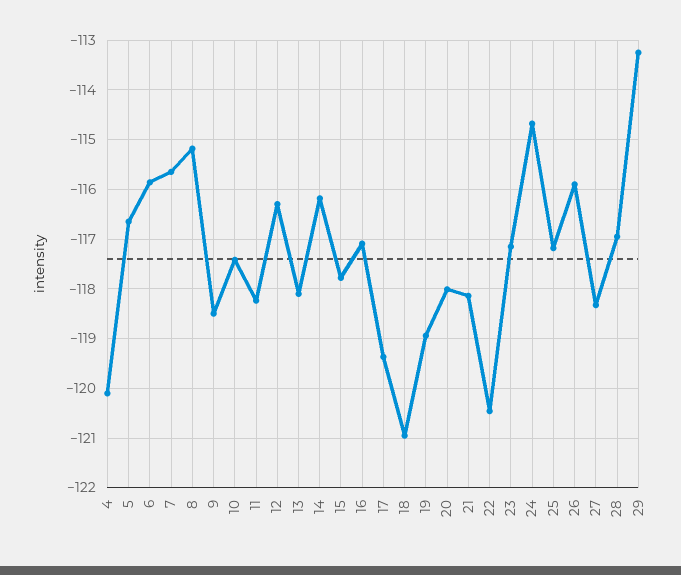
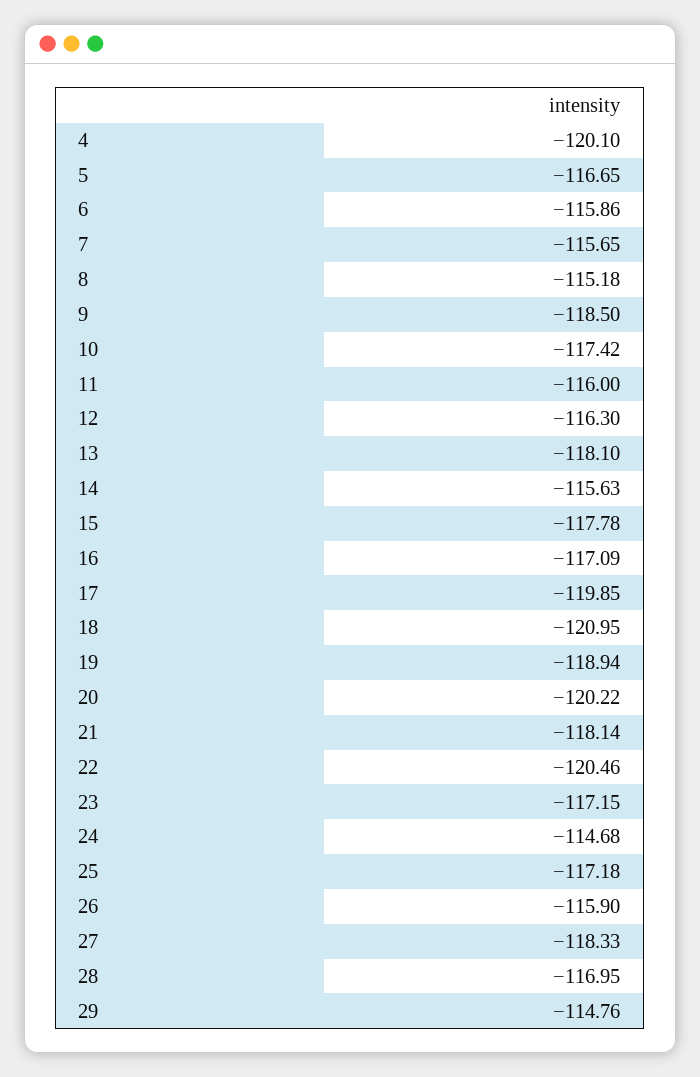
  {
    "4": -120.1,
    "5": -116.65,
    "6": -115.86,
    "7": -115.65,
    "8": -115.18,
    "9": -118.5,
    "10": -117.42,
-   "11": -118.2,
+   "11": -116,
    "12": -116.3,
    "13": -118.1,
-   "14": -116.2,
+   "14": -115.63,
    "15": -117.78,
    "16": -117.09,
-   "17": -119.4,
+   "17": -119.85,
    "18": -120.95,
    "19": -118.94,
-   "20": -118,
+   "20": -120.22,
    "21": -118.14,
    "22": -120.46,
    "23": -117.15,
    "24": -114.68,
    "25": -117.18,
    "26": -115.9,
    "27": -118.33,
    "28": -116.95,
-   "29": -113.2
+   "29": -114.76
  }

